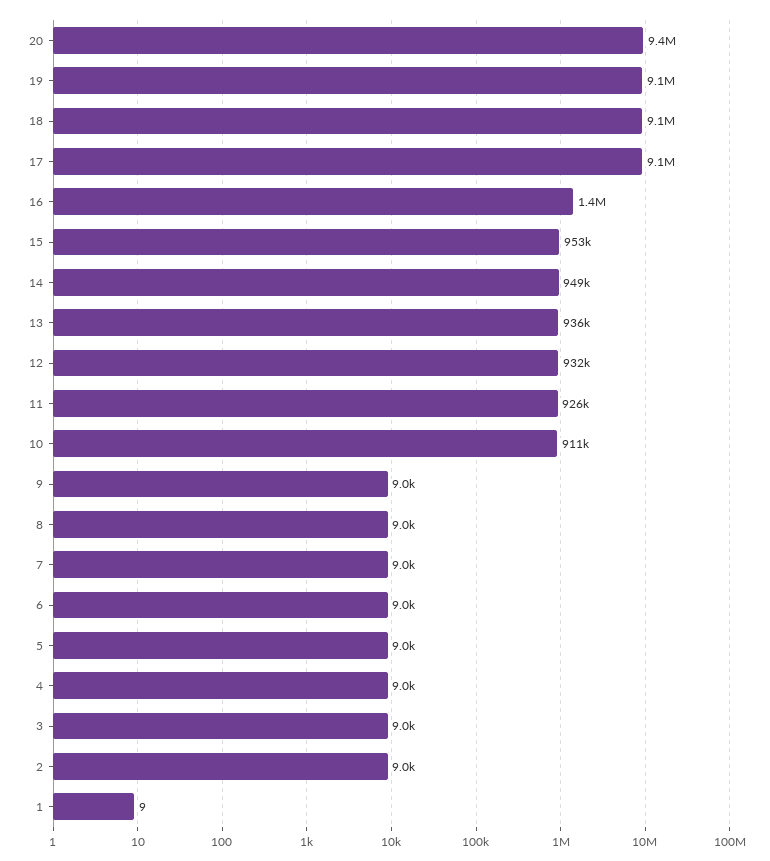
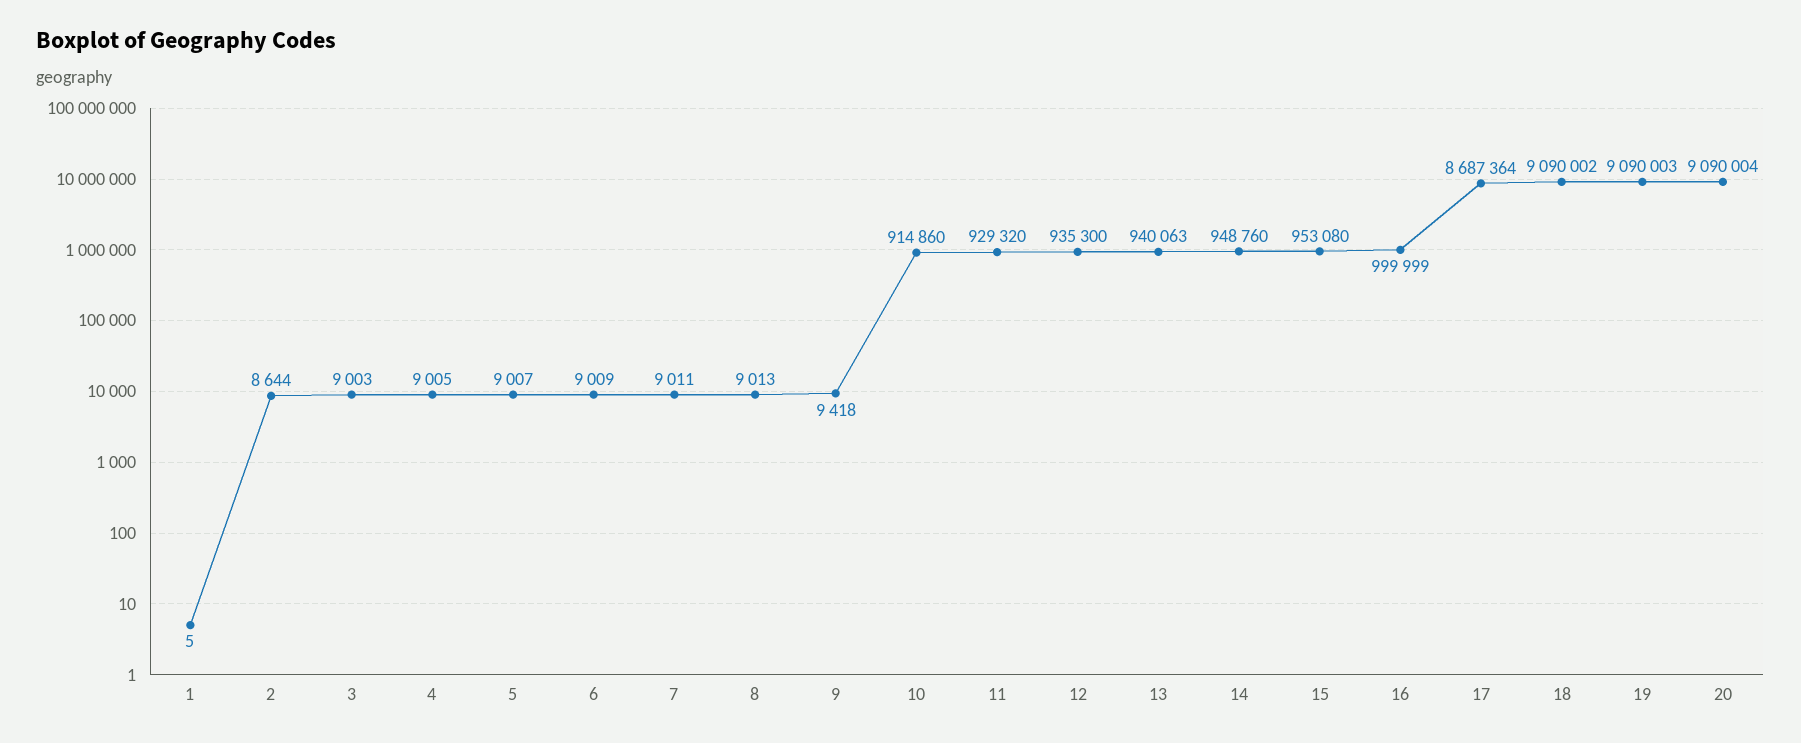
  {
-   "20": 9400000,
+   "20": 9090004,
    "19": 9090003,
    "18": 9090002,
-   "17": 9100000,
+   "17": 8687364,
-   "16": 1400000,
+   "16": 999999,
    "15": 953080,
    "14": 948760,
-   "13": 936000,
+   "13": 940063,
-   "12": 932000,
+   "12": 935300,
-   "11": 926000,
+   "11": 929320,
-   "10": 911000,
+   "10": 914860,
-   "9": 9000,
+   "9": 9418,
    "8": 9013,
    "7": 9011,
    "6": 9009,
    "5": 9007,
    "4": 9005,
    "3": 9003,
-   "2": 9000,
+   "2": 8644,
-   "1": 9
+   "1": 5
  }

